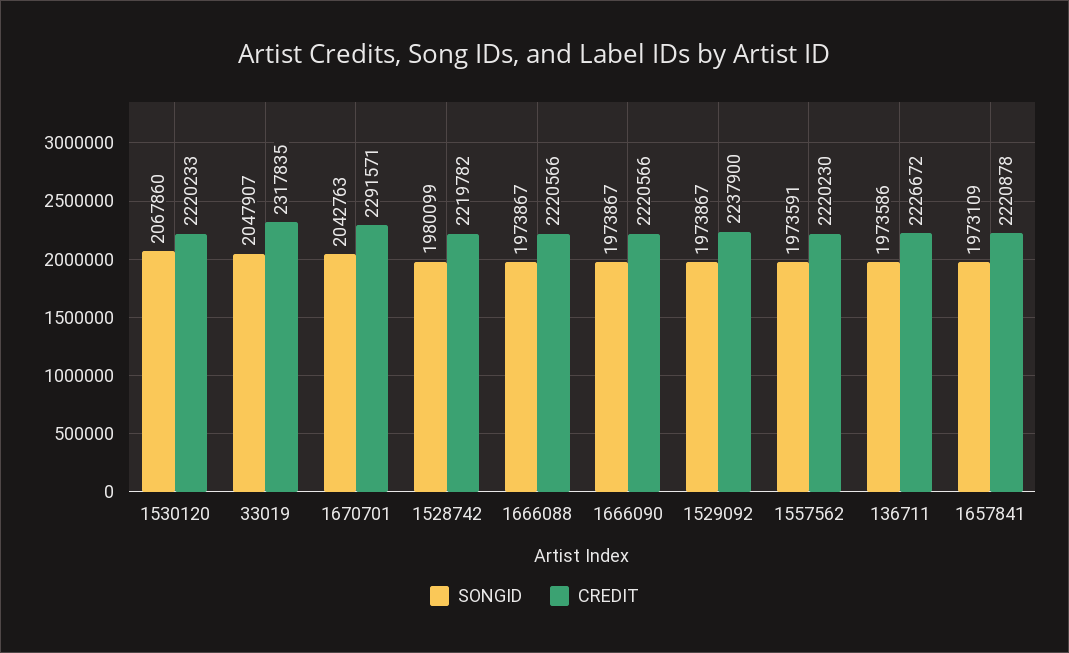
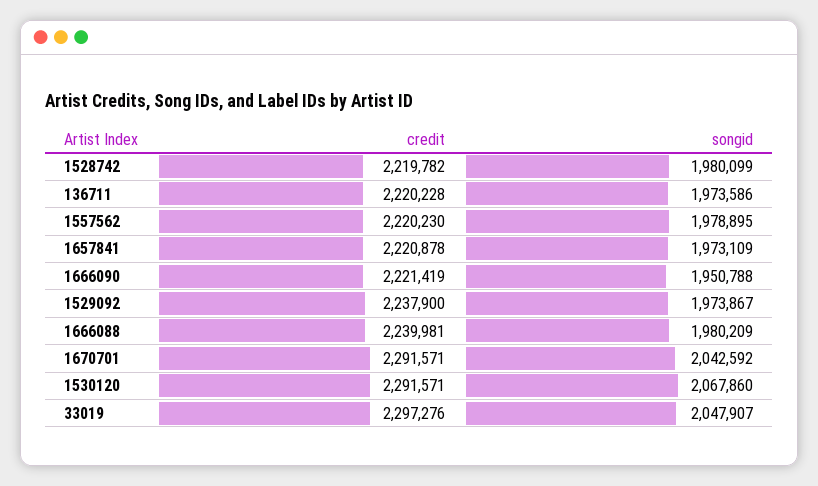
  {
    "SONGID": {
      "1530120": 2067860,
      "33019": 2047907,
-     "1670701": 2042763,
+     "1670701": 2042592,
      "1528742": 1980099,
-     "1666088": 1973867,
+     "1666088": 1980209,
-     "1666090": 1973867,
+     "1666090": 1950788,
      "1529092": 1973867,
-     "1557562": 1973591,
+     "1557562": 1978895,
      "136711": 1973586,
      "1657841": 1973109
    },
    "CREDIT": {
-     "1530120": 2220233,
+     "1530120": 2291571,
-     "33019": 2317835,
+     "33019": 2297276,
      "1670701": 2291571,
      "1528742": 2219782,
-     "1666088": 2220566,
+     "1666088": 2239981,
-     "1666090": 2220566,
+     "1666090": 2221419,
      "1529092": 2237900,
      "1557562": 2220230,
-     "136711": 2226672,
+     "136711": 2220228,
      "1657841": 2220878
    }
  }

